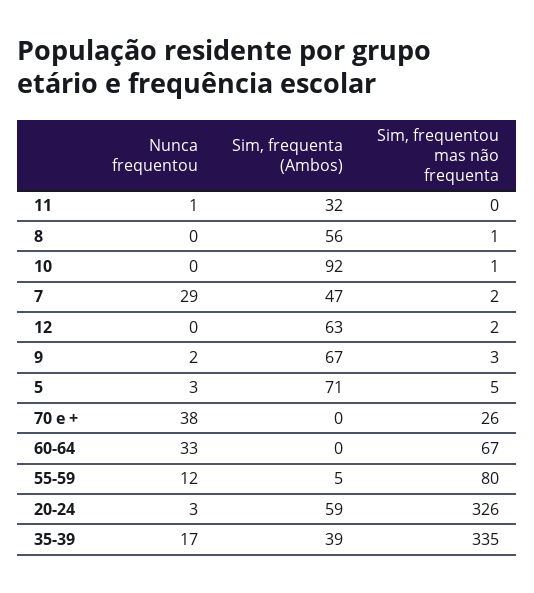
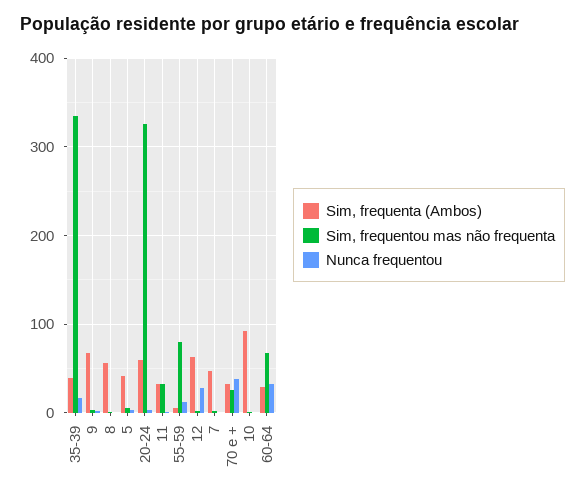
  {
    "Nunca frequentou": {
      "11": 1,
      "8": 0,
      "10": 0,
-     "7": 29,
+     "7": 0,
-     "12": 0,
+     "12": 30,
      "9": 2,
      "5": 3,
      "70 e +": 38,
      "60-64": 33,
      "55-59": 12,
      "20-24": 3,
      "35-39": 17
    },
    "Sim, frequenta (Ambos)": {
      "11": 32,
      "8": 56,
      "10": 92,
      "7": 47,
      "12": 63,
      "9": 67,
-     "5": 71,
+     "5": 40,
-     "70 e +": 0,
+     "70 e +": 30,
-     "60-64": 0,
+     "60-64": 30,
      "55-59": 5,
      "20-24": 59,
      "35-39": 39
    },
    "Sim, frequentou mas não frequenta": {
-     "11": 0,
+     "11": 30,
      "8": 1,
      "10": 1,
      "7": 2,
      "12": 2,
      "9": 3,
      "5": 5,
      "70 e +": 26,
      "60-64": 67,
      "55-59": 80,
      "20-24": 326,
      "35-39": 335
    }
  }

